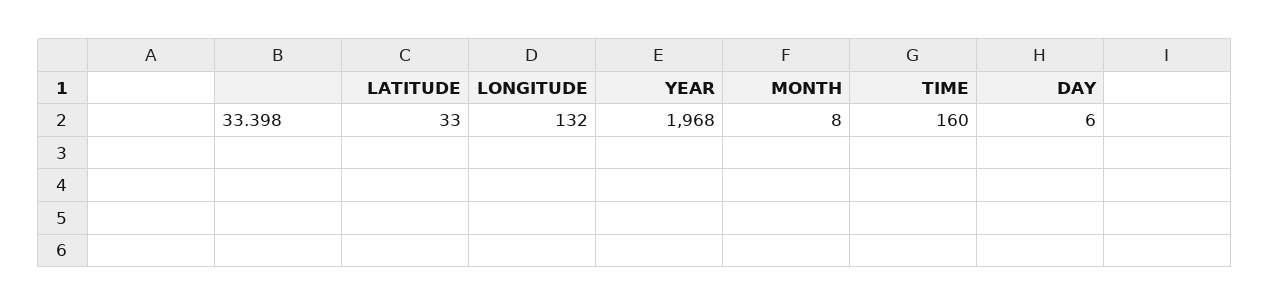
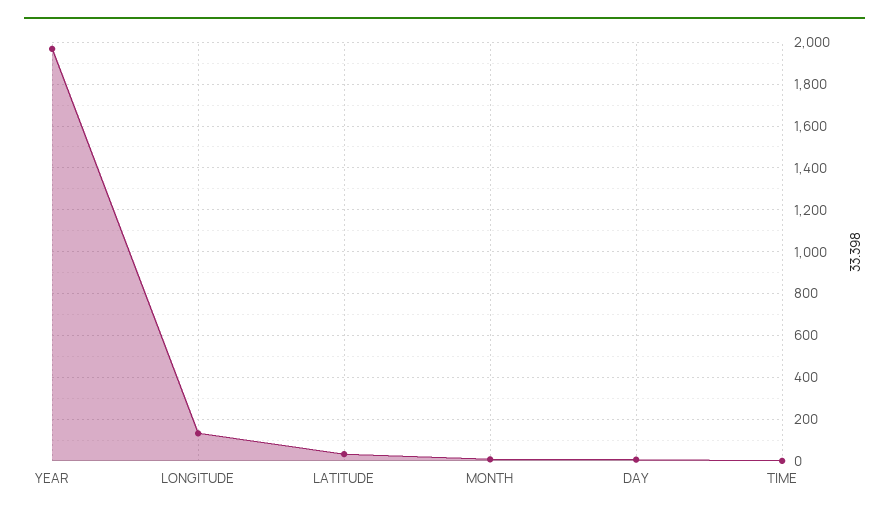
  {
    "LATITUDE": 33,
    "LONGITUDE": 132,
    "YEAR": 1968,
    "MONTH": 8,
-   "TIME": 160,
+   "TIME": 0,
    "DAY": 6
  }

